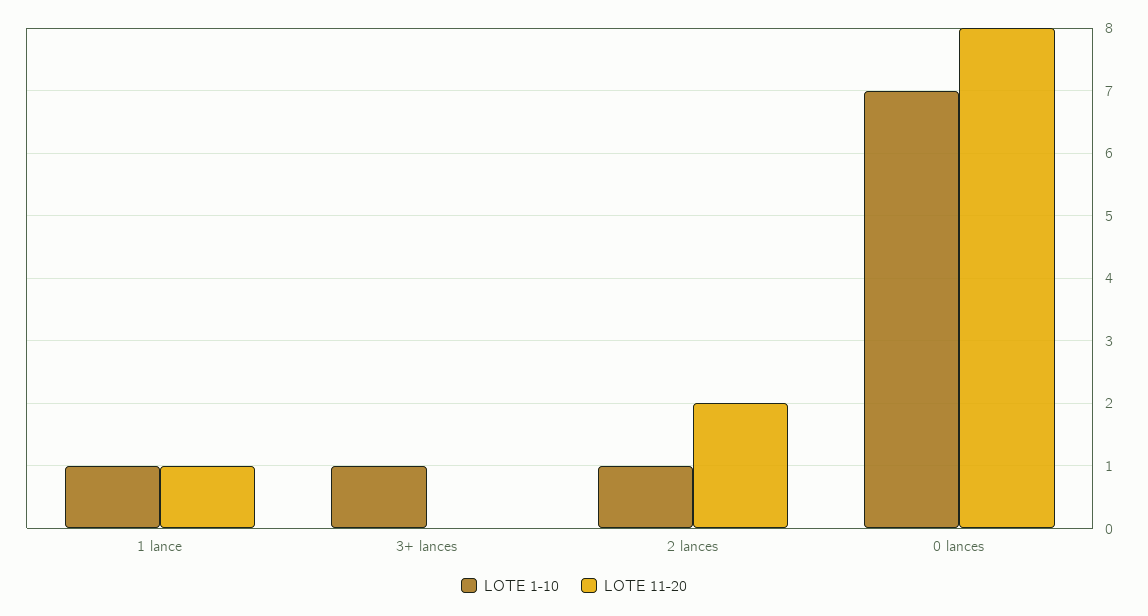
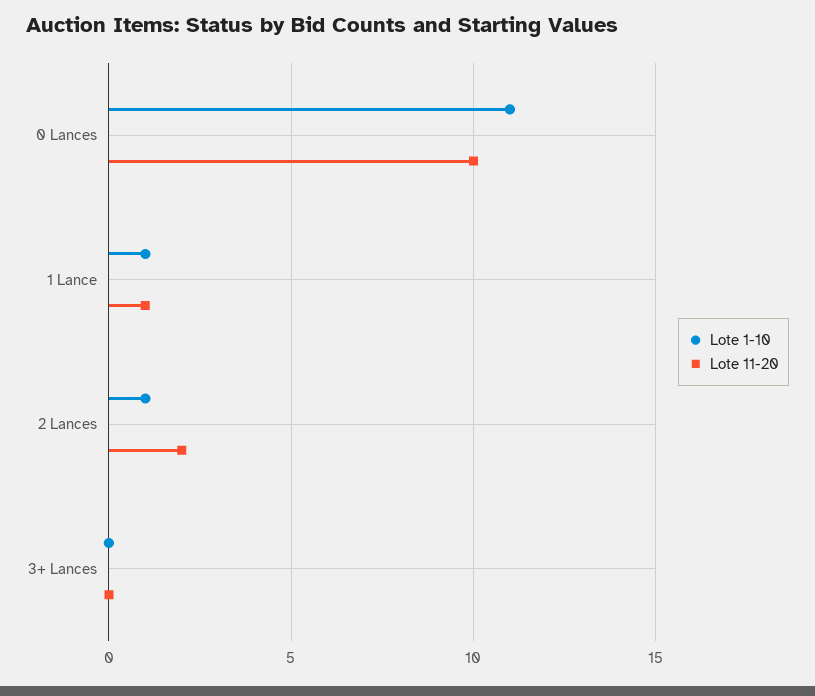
  {
    "LOTE 1-10": {
      "1 lance": 1,
-     "3+ lances": 1,
+     "3+ lances": 0,
      "2 lances": 1,
-     "0 lances": 7
+     "0 lances": 11
    },
    "LOTE 11-20": {
      "1 lance": 1,
      "3+ lances": 0,
      "2 lances": 2,
-     "0 lances": 8
+     "0 lances": 10
    }
  }

